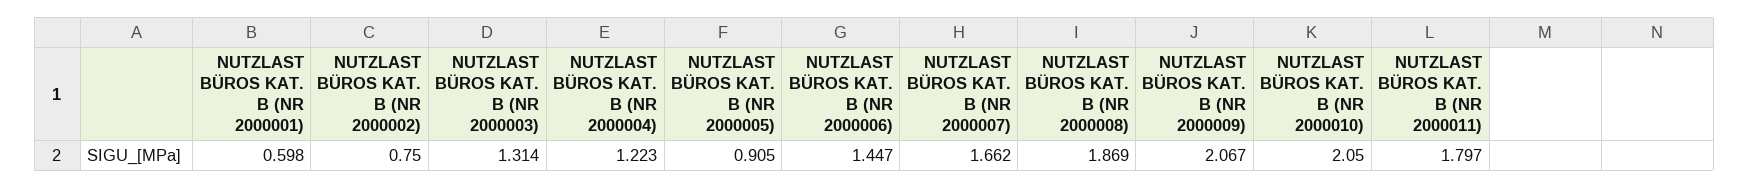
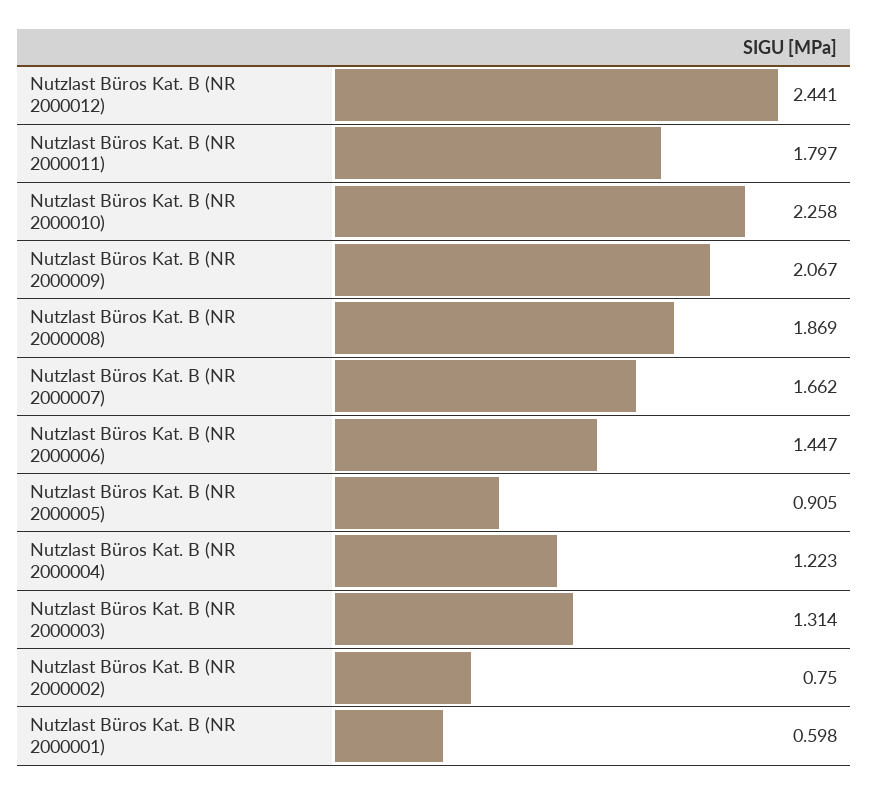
  {
    "NUTZLAST BÜROS KAT. B (NR 2000001)": 0.598,
    "NUTZLAST BÜROS KAT. B (NR 2000002)": 0.75,
    "NUTZLAST BÜROS KAT. B (NR 2000003)": 1.314,
    "NUTZLAST BÜROS KAT. B (NR 2000004)": 1.223,
    "NUTZLAST BÜROS KAT. B (NR 2000005)": 0.905,
    "NUTZLAST BÜROS KAT. B (NR 2000006)": 1.447,
    "NUTZLAST BÜROS KAT. B (NR 2000007)": 1.662,
    "NUTZLAST BÜROS KAT. B (NR 2000008)": 1.869,
    "NUTZLAST BÜROS KAT. B (NR 2000009)": 2.067,
-   "NUTZLAST BÜROS KAT. B (NR 2000010)": 2.05,
+   "NUTZLAST BÜROS KAT. B (NR 2000010)": 2.258,
-   "NUTZLAST BÜROS KAT. B (NR 2000011)": 1.797
+   "NUTZLAST BÜROS KAT. B (NR 2000011)": 1.797,
+   "Nutzlast Büros Kat. B (NR 2000012)": 2.441
  }

